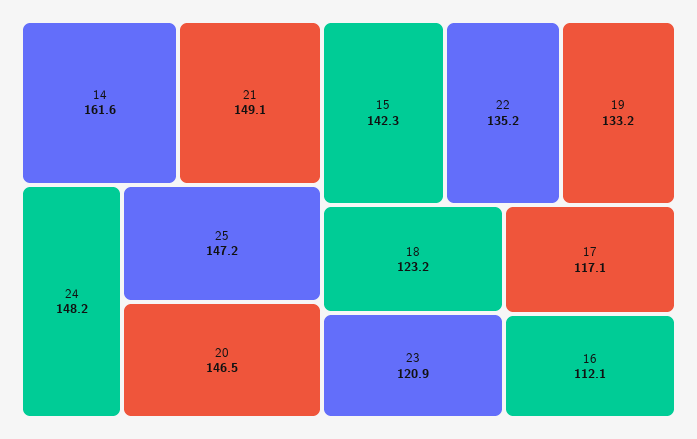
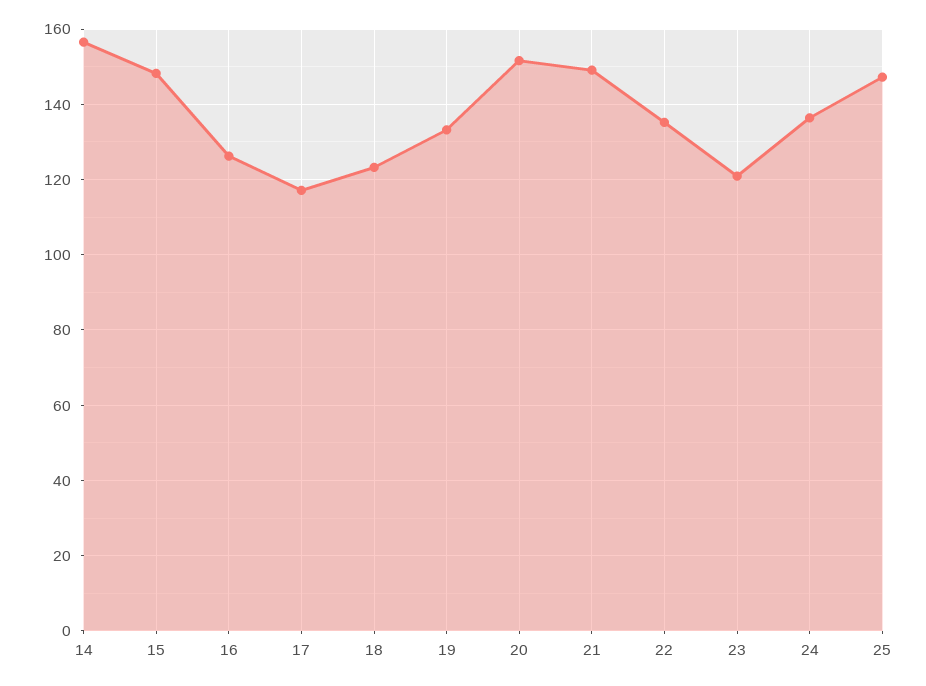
  {
-   "14": 161.6,
+   "14": 156,
    "21": 149.1,
-   "24": 148.2,
+   "24": 136,
    "25": 147.2,
-   "20": 146.5,
+   "20": 152,
-   "15": 142.3,
+   "15": 148,
    "22": 135.2,
    "19": 133.2,
    "18": 123.2,
    "23": 120.9,
    "17": 117.1,
-   "16": 112.1
+   "16": 126
  }

